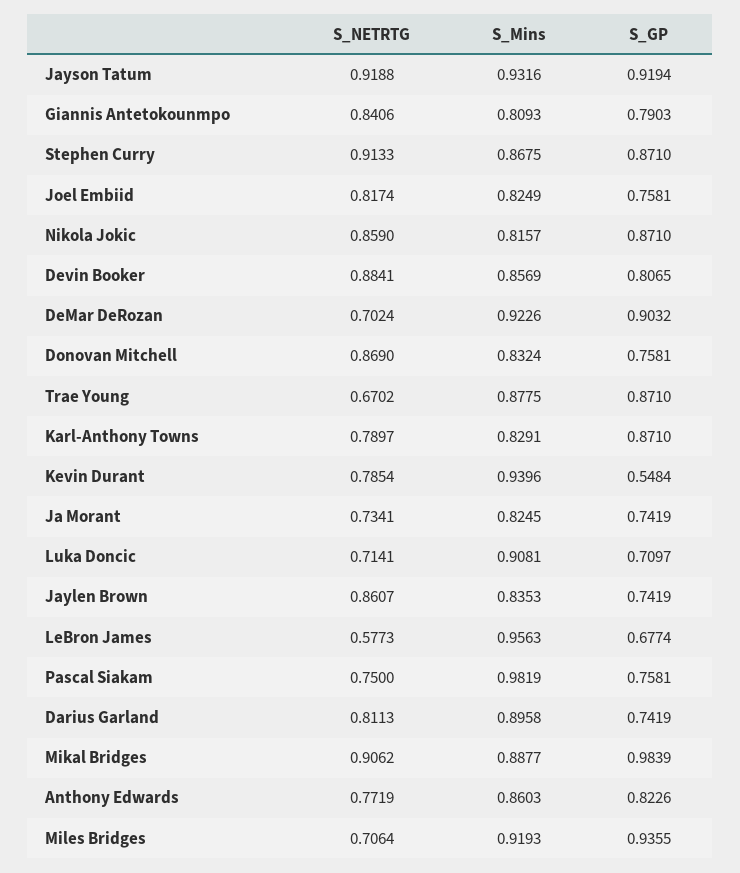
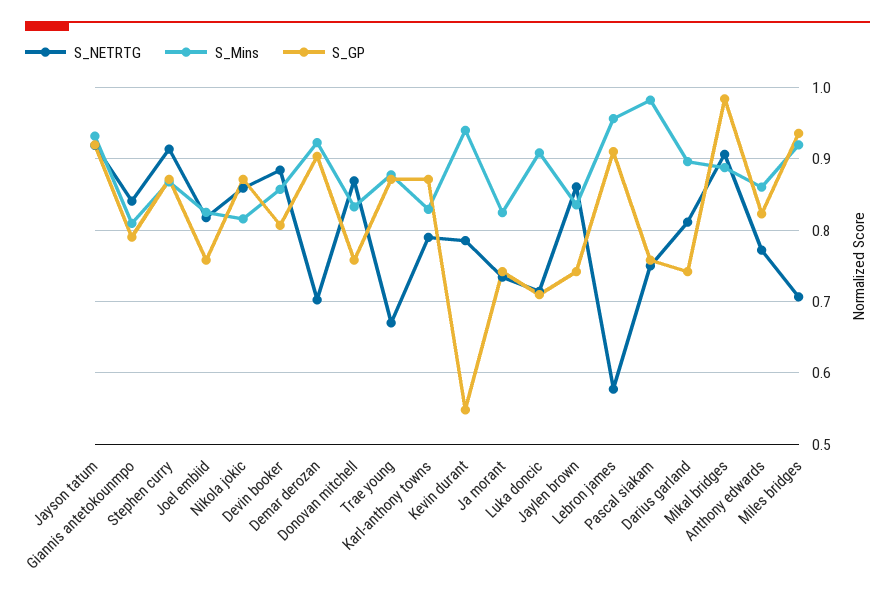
  {
    "S_NETRTG": {
      "Jayson Tatum": 0.9188,
      "Giannis Antetokounmpo": 0.8406,
      "Stephen Curry": 0.9133,
      "Joel Embiid": 0.8174,
      "Nikola Jokic": 0.859,
      "Devin Booker": 0.8841,
      "DeMar DeRozan": 0.7024,
      "Donovan Mitchell": 0.869,
      "Trae Young": 0.6702,
      "Karl-Anthony Towns": 0.7897,
      "Kevin Durant": 0.7854,
      "Ja Morant": 0.7341,
      "Luka Doncic": 0.7141,
      "Jaylen Brown": 0.8607,
      "LeBron James": 0.5773,
      "Pascal Siakam": 0.75,
      "Darius Garland": 0.8113,
      "Mikal Bridges": 0.9062,
      "Anthony Edwards": 0.7719,
      "Miles Bridges": 0.7064
    },
    "S_Mins": {
      "Jayson Tatum": 0.9316,
      "Giannis Antetokounmpo": 0.8093,
      "Stephen Curry": 0.8675,
      "Joel Embiid": 0.8249,
      "Nikola Jokic": 0.8157,
      "Devin Booker": 0.8569,
      "DeMar DeRozan": 0.9226,
      "Donovan Mitchell": 0.8324,
      "Trae Young": 0.8775,
      "Karl-Anthony Towns": 0.8291,
      "Kevin Durant": 0.9396,
      "Ja Morant": 0.8245,
      "Luka Doncic": 0.9081,
      "Jaylen Brown": 0.8353,
      "LeBron James": 0.9563,
      "Pascal Siakam": 0.9819,
      "Darius Garland": 0.8958,
      "Mikal Bridges": 0.8877,
      "Anthony Edwards": 0.8603,
      "Miles Bridges": 0.9193
    },
    "S_GP": {
      "Jayson Tatum": 0.9194,
      "Giannis Antetokounmpo": 0.7903,
      "Stephen Curry": 0.871,
      "Joel Embiid": 0.7581,
      "Nikola Jokic": 0.871,
      "Devin Booker": 0.8065,
      "DeMar DeRozan": 0.9032,
      "Donovan Mitchell": 0.7581,
      "Trae Young": 0.871,
      "Karl-Anthony Towns": 0.871,
      "Kevin Durant": 0.5484,
      "Ja Morant": 0.7419,
      "Luka Doncic": 0.7097,
      "Jaylen Brown": 0.7419,
-     "LeBron James": 0.6774,
+     "LeBron James": 0.91,
      "Pascal Siakam": 0.7581,
      "Darius Garland": 0.7419,
      "Mikal Bridges": 0.9839,
      "Anthony Edwards": 0.8226,
      "Miles Bridges": 0.9355
    }
  }

